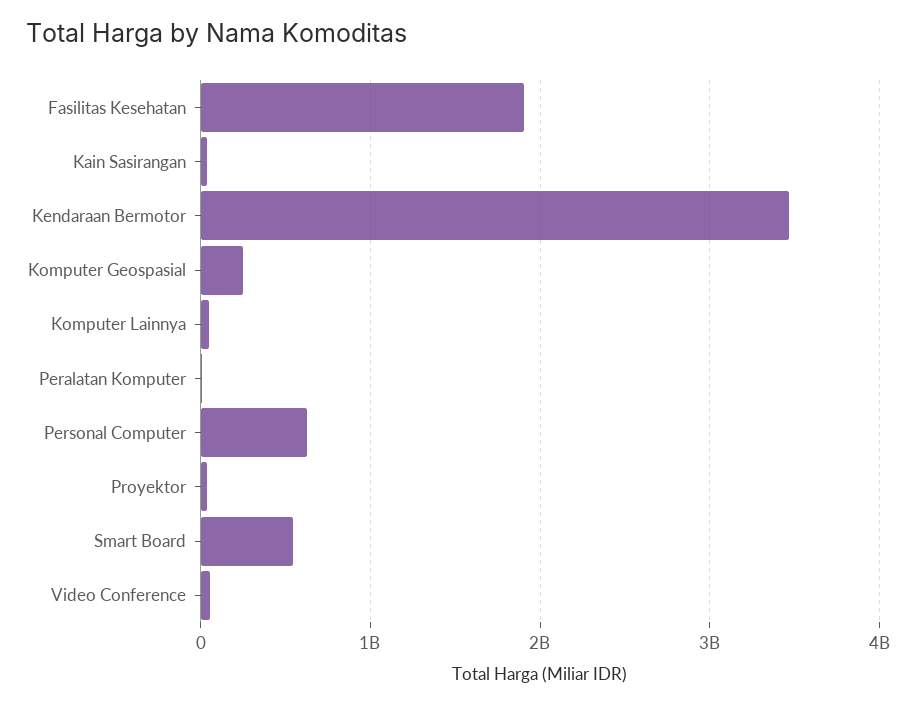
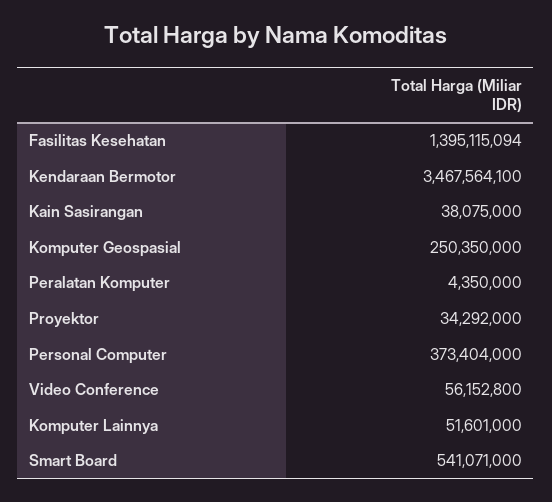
  {
-   "Fasilitas Kesehatan": 1900000000,
+   "Fasilitas Kesehatan": 1395115094,
    "Kain Sasirangan": 38075000,
    "Kendaraan Bermotor": 3467564100,
    "Komputer Geospasial": 250350000,
    "Komputer Lainnya": 51601000,
    "Peralatan Komputer": 4350000,
-   "Personal Computer": 600000000,
+   "Personal Computer": 373404000,
    "Proyektor": 34292000,
    "Smart Board": 541071000,
    "Video Conference": 56152800
  }

